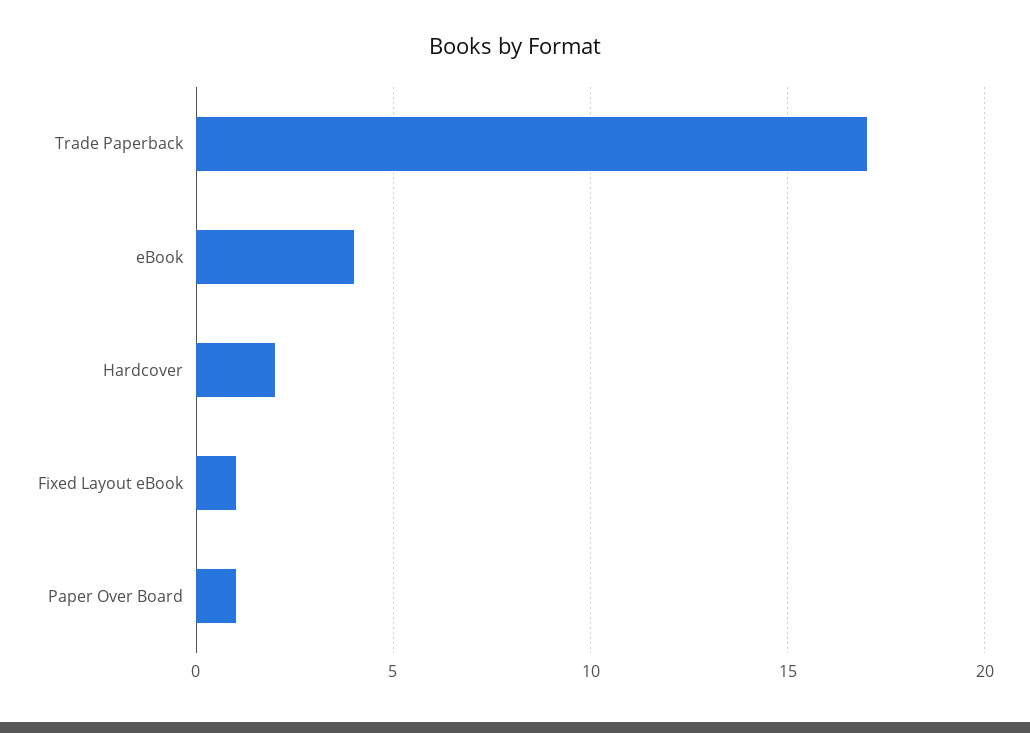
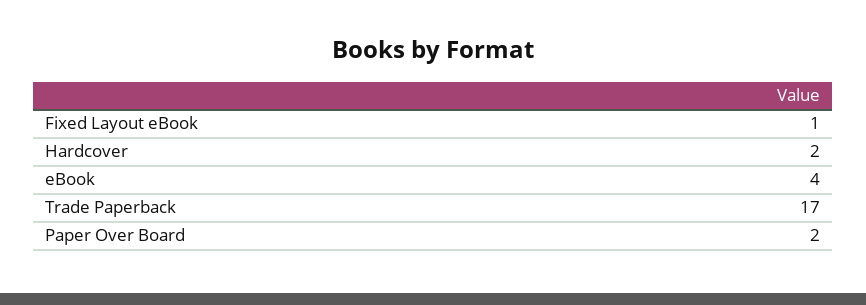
  {
    "Trade Paperback": 17,
    "eBook": 4,
    "Hardcover": 2,
    "Fixed Layout eBook": 1,
-   "Paper Over Board": 1
+   "Paper Over Board": 2
  }

